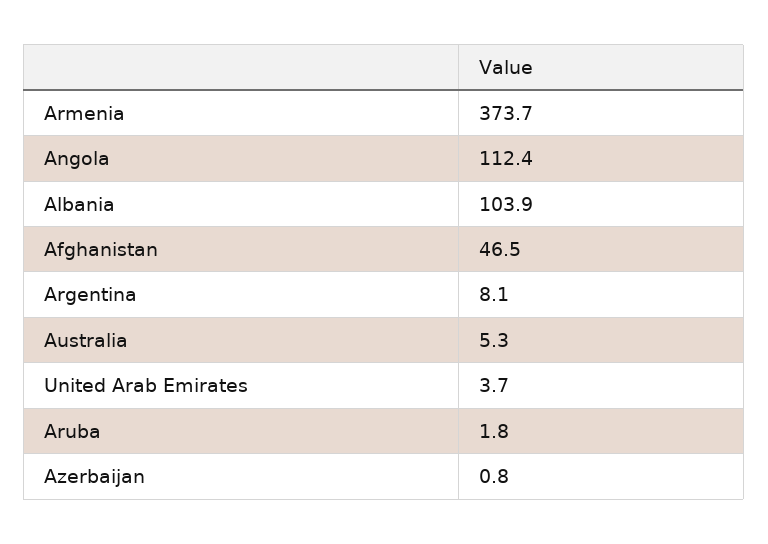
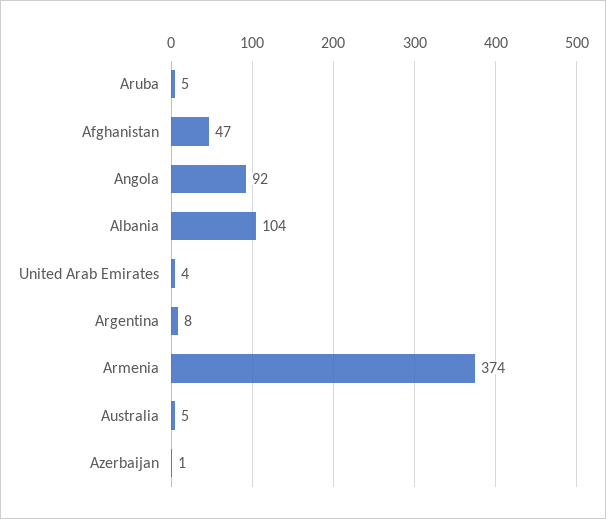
  {
    "Armenia": 373.7,
-   "Angola": 112.4,
+   "Angola": 92,
    "Albania": 103.9,
    "Afghanistan": 46.5,
    "Argentina": 8.1,
    "Australia": 5.3,
    "United Arab Emirates": 3.7,
-   "Aruba": 1.8,
+   "Aruba": 5,
    "Azerbaijan": 0.8
  }

